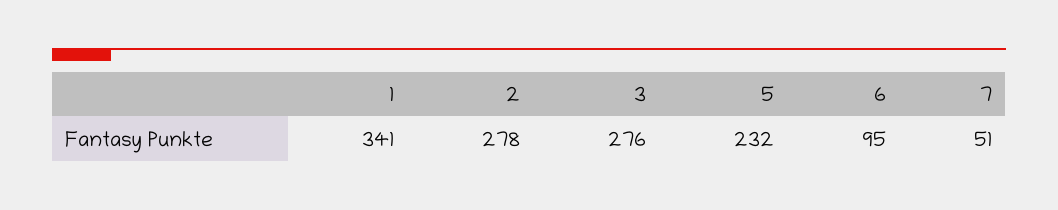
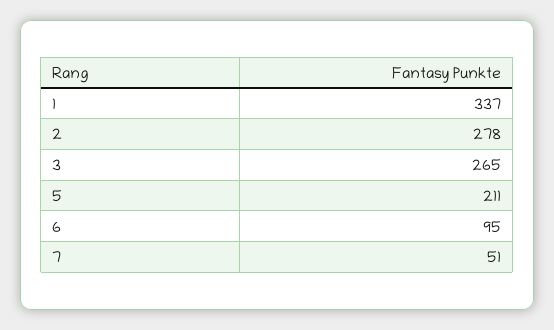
  {
-   "1": 341,
+   "1": 337,
    "2": 278,
-   "3": 276,
+   "3": 265,
-   "5": 232,
+   "5": 211,
    "6": 95,
    "7": 51
  }

